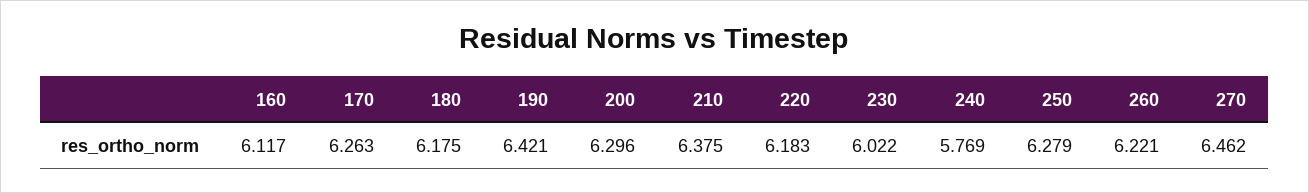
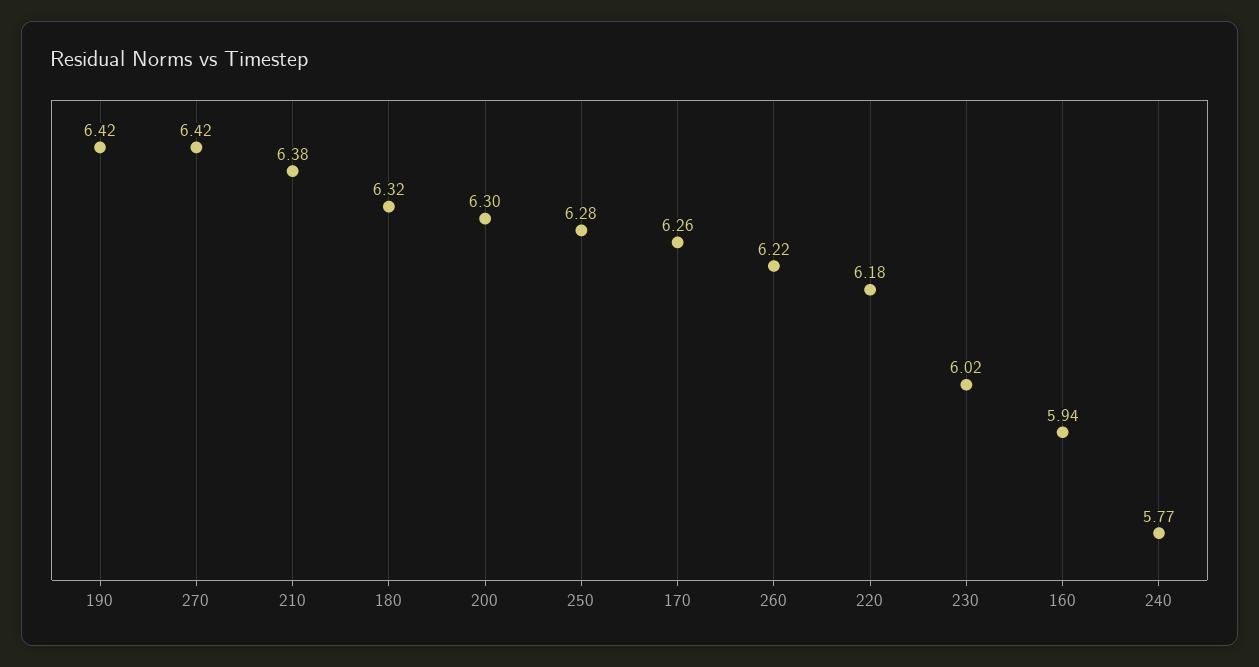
  {
-   "160": 6.117,
+   "160": 5.94,
    "170": 6.263,
-   "180": 6.175,
+   "180": 6.32,
    "190": 6.421,
    "200": 6.296,
    "210": 6.375,
    "220": 6.183,
    "230": 6.022,
    "240": 5.769,
    "250": 6.279,
    "260": 6.221,
-   "270": 6.462
+   "270": 6.42
  }

